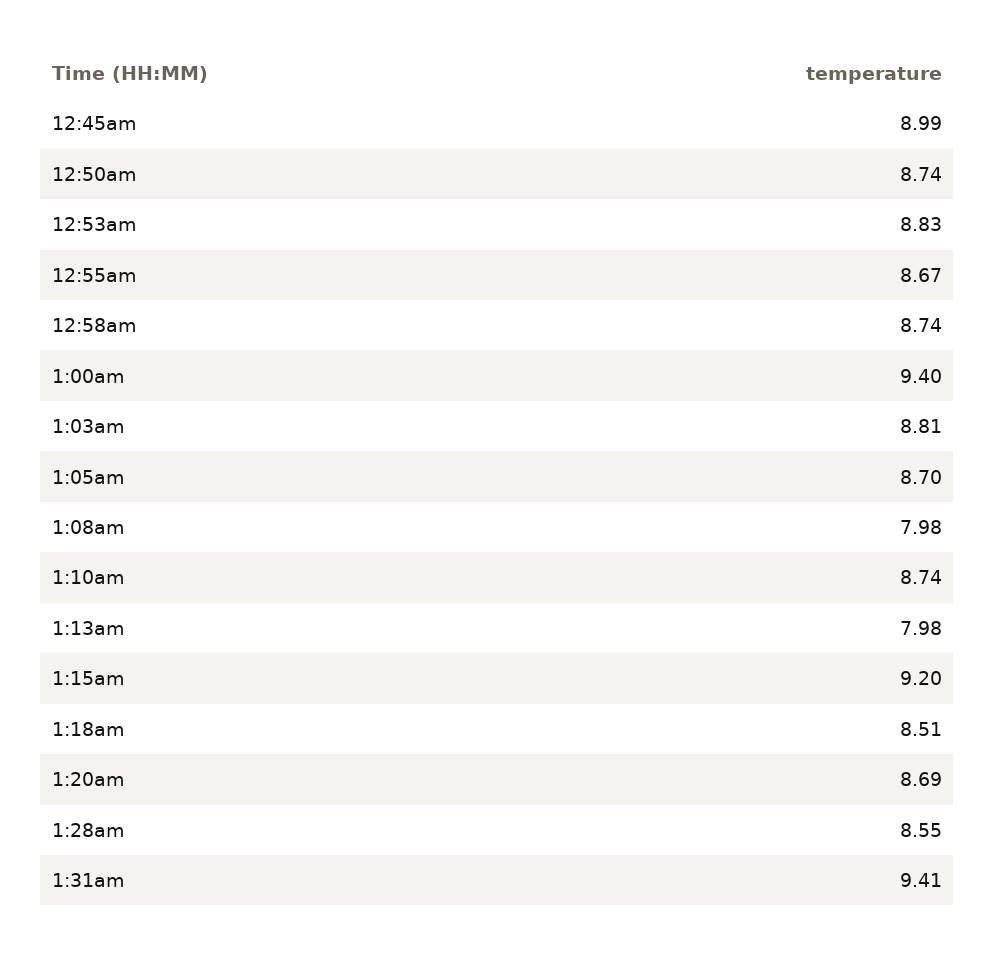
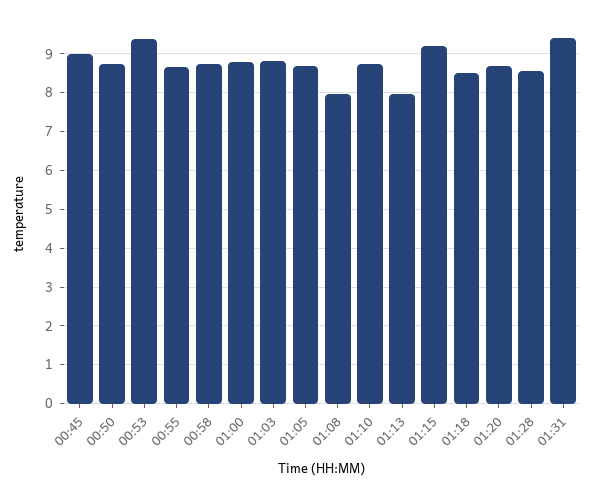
  {
    "12:45am": 8.99,
    "12:50am": 8.74,
-   "12:53am": 8.83,
+   "12:53am": 9.4,
    "12:55am": 8.67,
    "12:58am": 8.74,
-   "1:00am": 9.4,
+   "1:00am": 8.8,
    "1:03am": 8.81,
    "1:05am": 8.7,
    "1:08am": 7.98,
    "1:10am": 8.74,
    "1:13am": 7.98,
    "1:15am": 9.2,
    "1:18am": 8.51,
    "1:20am": 8.69,
    "1:28am": 8.55,
    "1:31am": 9.41
  }

